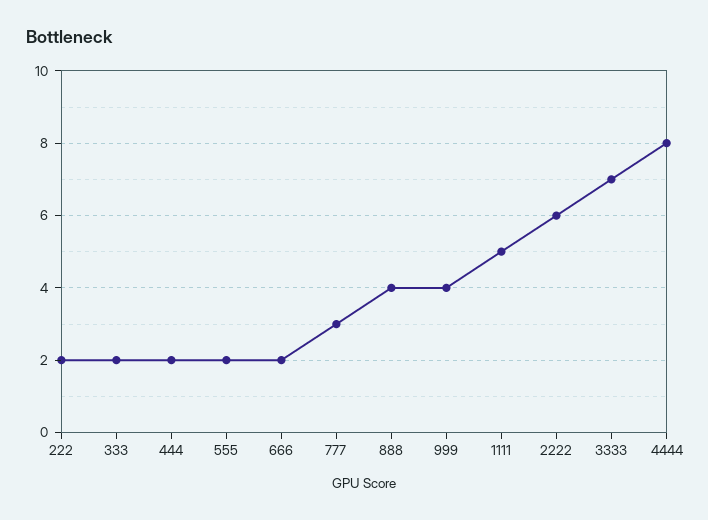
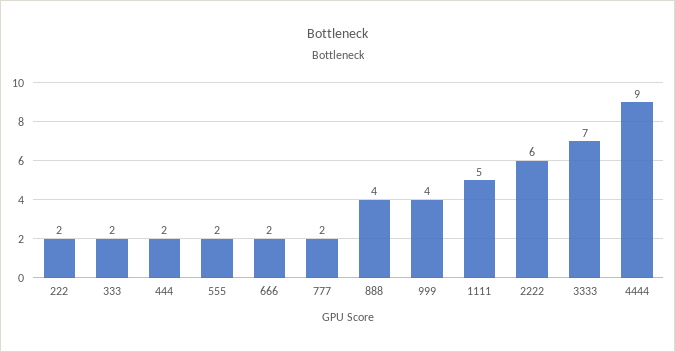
  {
    "222": 2,
    "333": 2,
    "444": 2,
    "555": 2,
    "666": 2,
-   "777": 3,
+   "777": 2,
    "888": 4,
    "999": 4,
    "1111": 5,
    "2222": 6,
    "3333": 7,
-   "4444": 8
+   "4444": 9
  }

